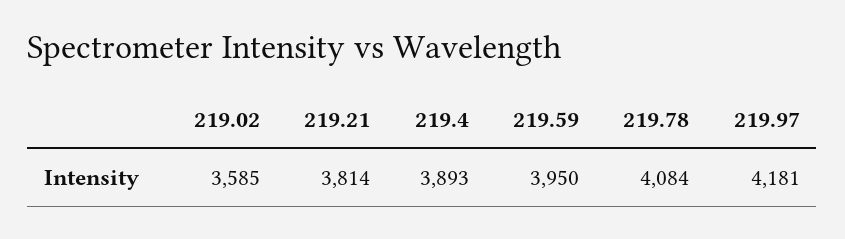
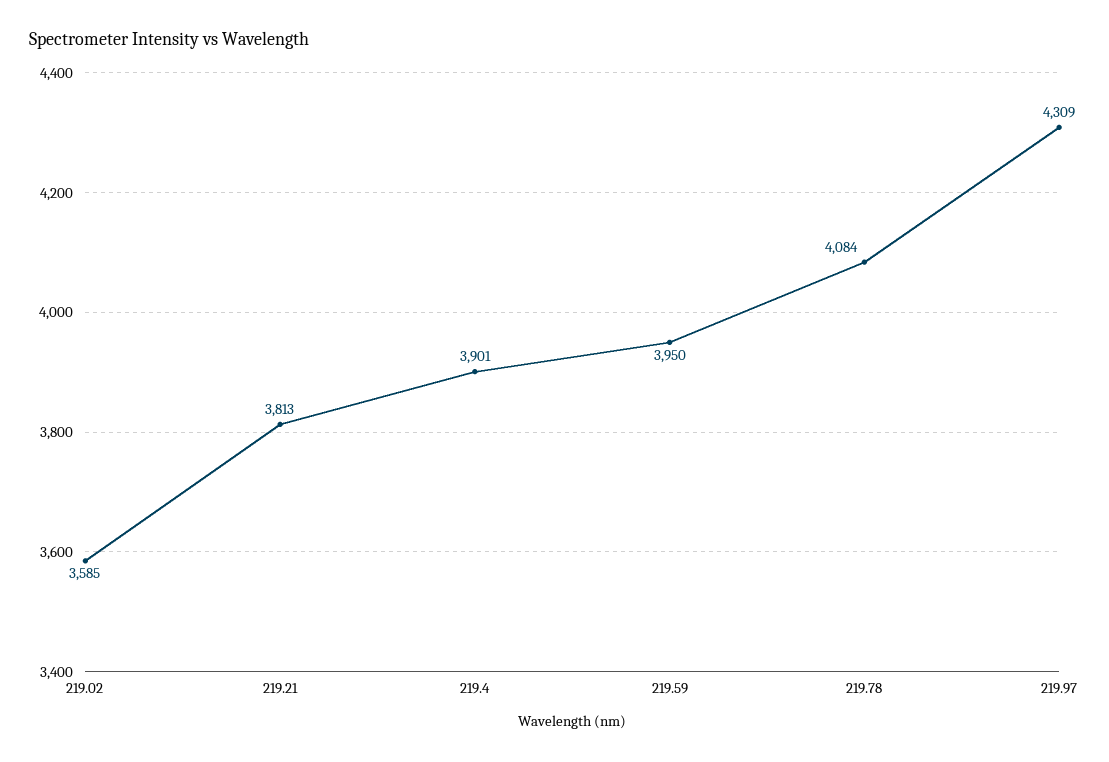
  {
    "219.02": 3585,
-   "219.21": 3814,
+   "219.21": 3813,
-   "219.4": 3893,
+   "219.4": 3901,
    "219.59": 3950,
    "219.78": 4084,
-   "219.97": 4181
+   "219.97": 4309
  }

